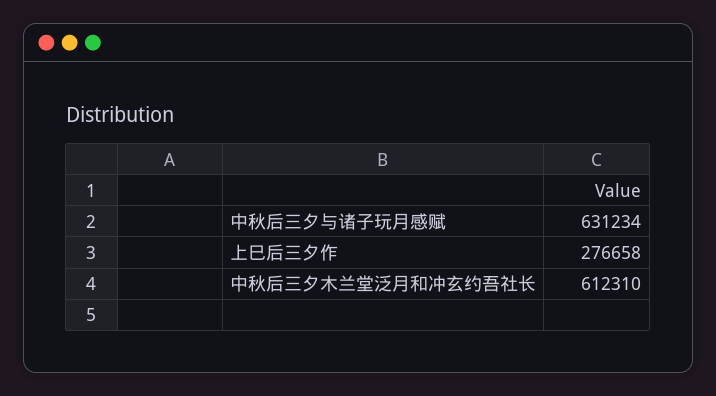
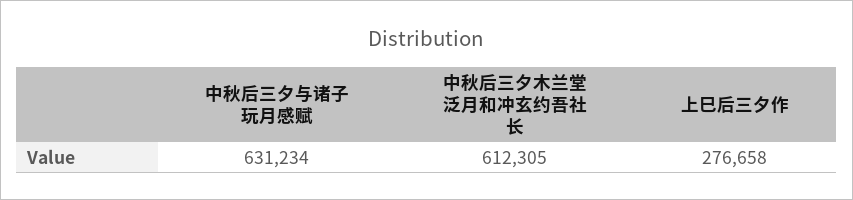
  {
    "中秋后三夕与诸子玩月感赋": 631234,
    "上巳后三夕作": 276658,
-   "中秋后三夕木兰堂泛月和冲玄约吾社长": 612310
+   "中秋后三夕木兰堂泛月和冲玄约吾社长": 612305
  }

